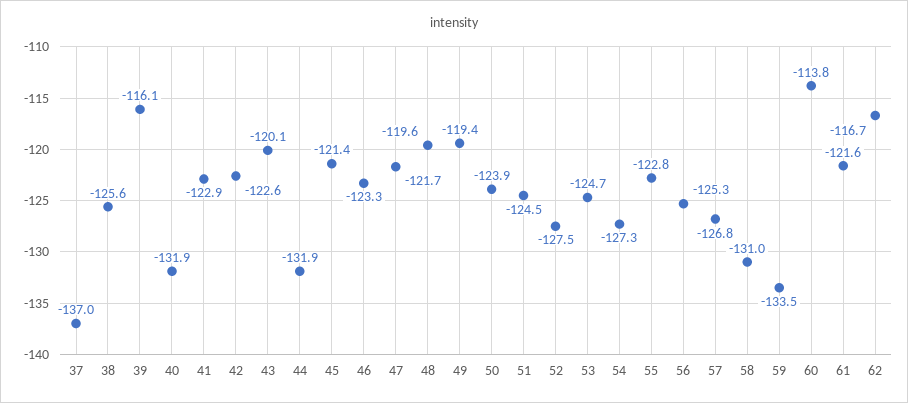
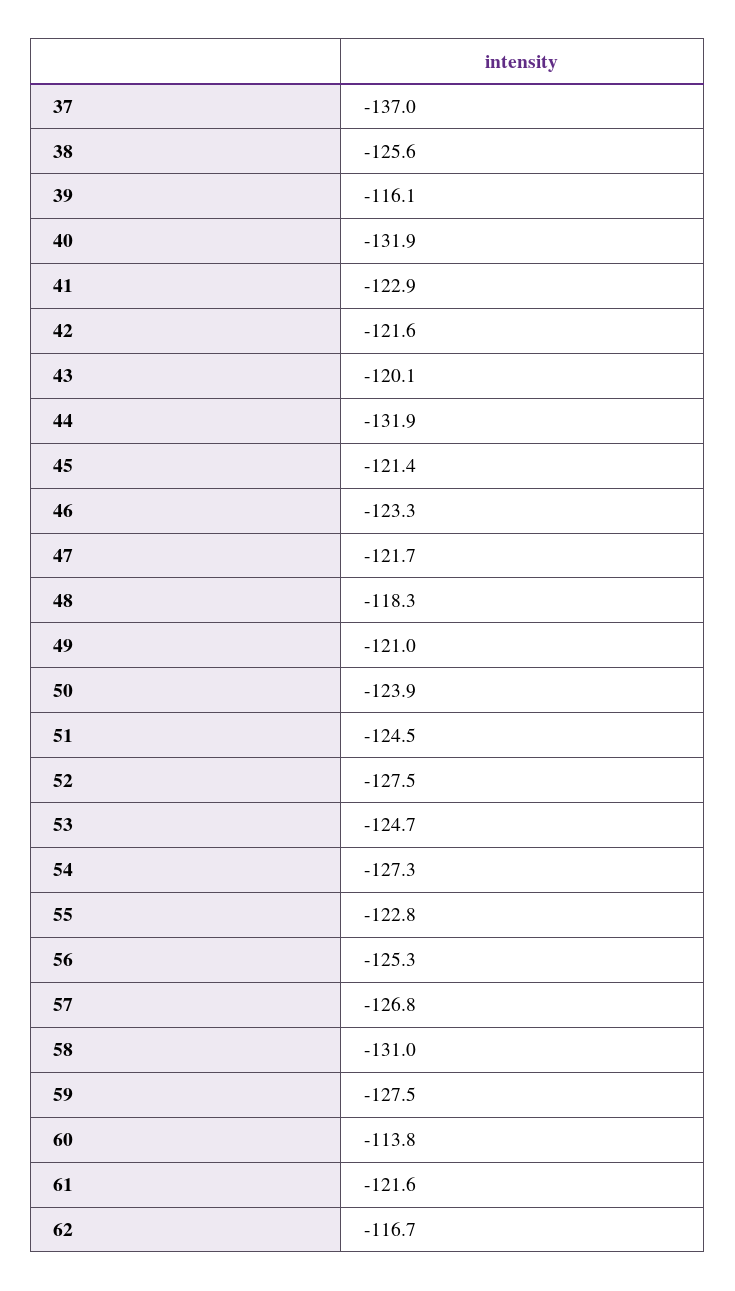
  {
    "37": -137,
    "38": -125.6,
    "39": -116.1,
    "40": -131.9,
    "41": -122.9,
-   "42": -122.6,
+   "42": -121.6,
    "43": -120.1,
    "44": -131.9,
    "45": -121.4,
    "46": -123.3,
    "47": -121.7,
-   "48": -119.6,
+   "48": -118.3,
-   "49": -119.4,
+   "49": -121,
    "50": -123.9,
    "51": -124.5,
    "52": -127.5,
    "53": -124.7,
    "54": -127.3,
    "55": -122.8,
    "56": -125.3,
    "57": -126.8,
    "58": -131,
-   "59": -133.5,
+   "59": -127.5,
    "60": -113.8,
    "61": -121.6,
    "62": -116.7
  }

